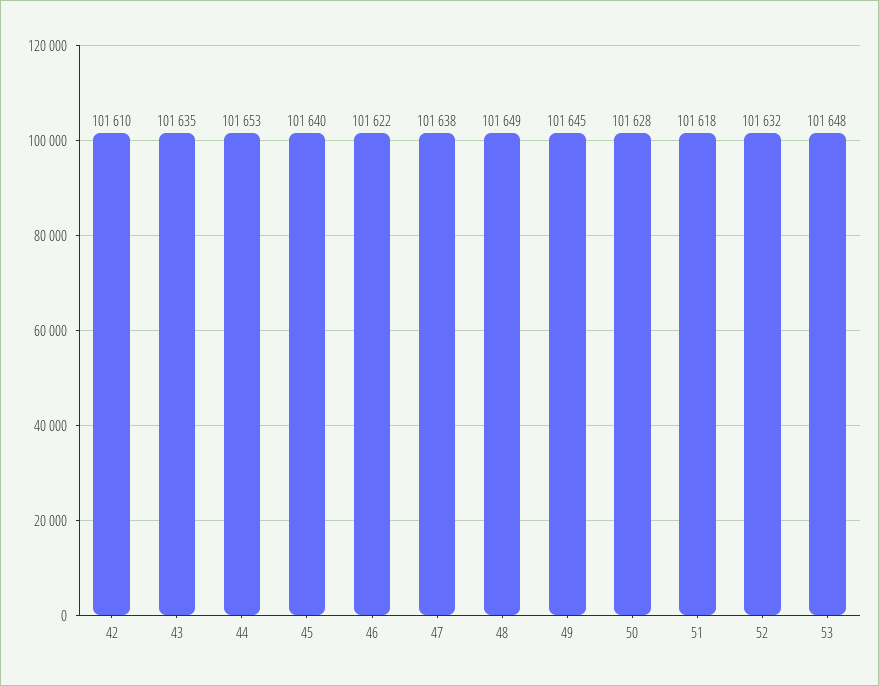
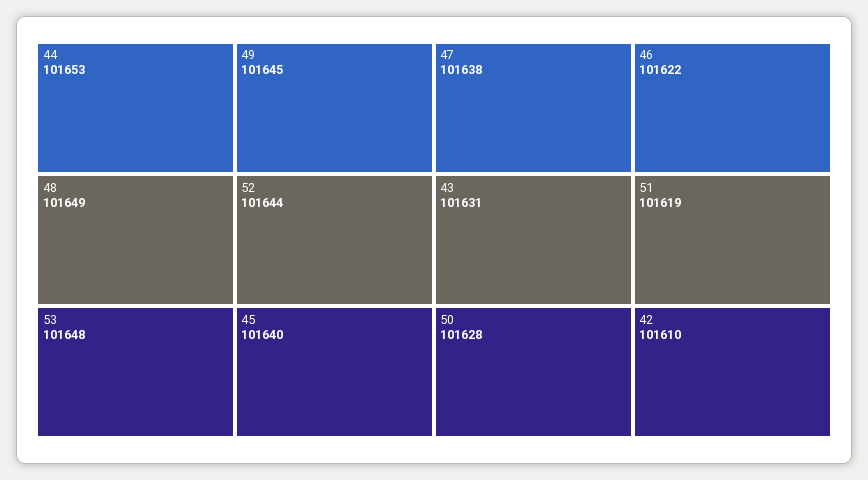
  {
    "42": 101610,
-   "43": 101635,
+   "43": 101631,
    "44": 101653,
    "45": 101640,
    "46": 101622,
    "47": 101638,
    "48": 101649,
    "49": 101645,
    "50": 101628,
-   "51": 101618,
+   "51": 101619,
-   "52": 101632,
+   "52": 101644,
    "53": 101648
  }

